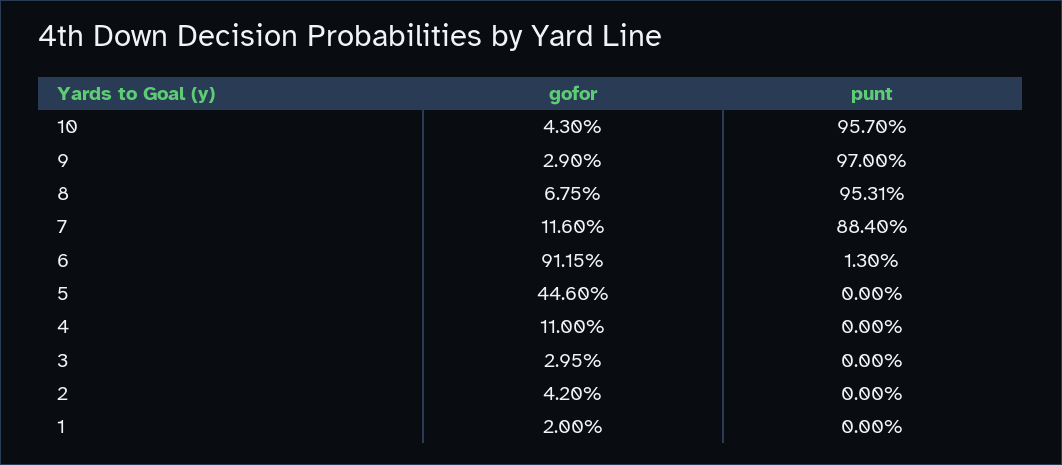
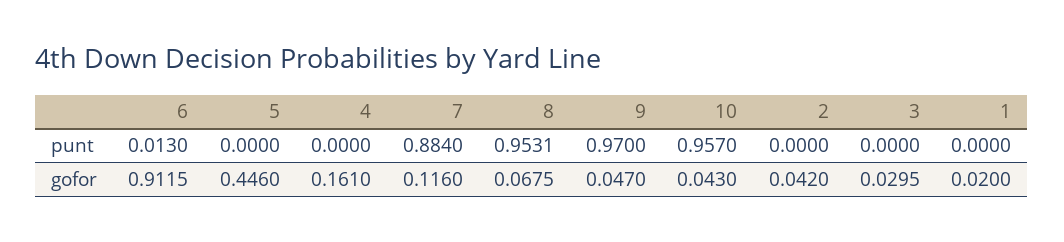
  {
    "gofor": {
      "10": 0.043,
-     "9": 0.029,
+     "9": 0.047,
      "8": 0.0675,
      "7": 0.116,
      "6": 0.9115,
      "5": 0.446,
-     "4": 0.11,
+     "4": 0.161,
      "3": 0.0295,
      "2": 0.042,
      "1": 0.02
    },
    "punt": {
      "10": 0.957,
      "9": 0.97,
      "8": 0.9531,
      "7": 0.884,
      "6": 0.013,
      "5": 0,
      "4": 0,
      "3": 0,
      "2": 0,
      "1": 0
    }
  }

